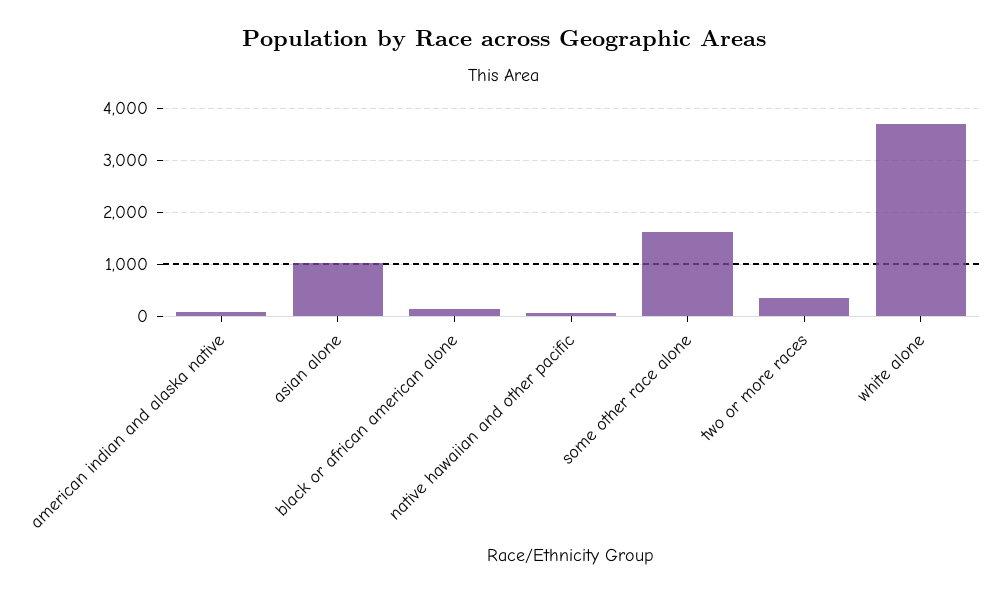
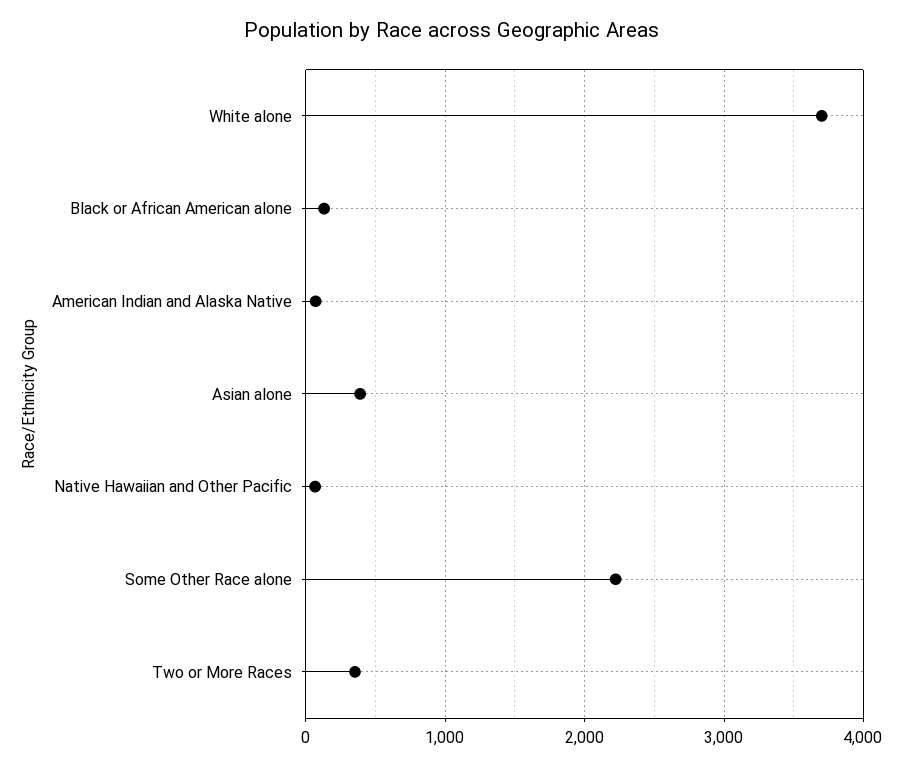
  {
    "american indian and alaska native": 100,
-   "asian alone": 1000,
+   "asian alone": 400,
    "black or african american alone": 100,
    "native hawaiian and other pacific": 100,
-   "some other race alone": 1600,
+   "some other race alone": 2200,
    "two or more races": 400,
    "white alone": 3700
  }

